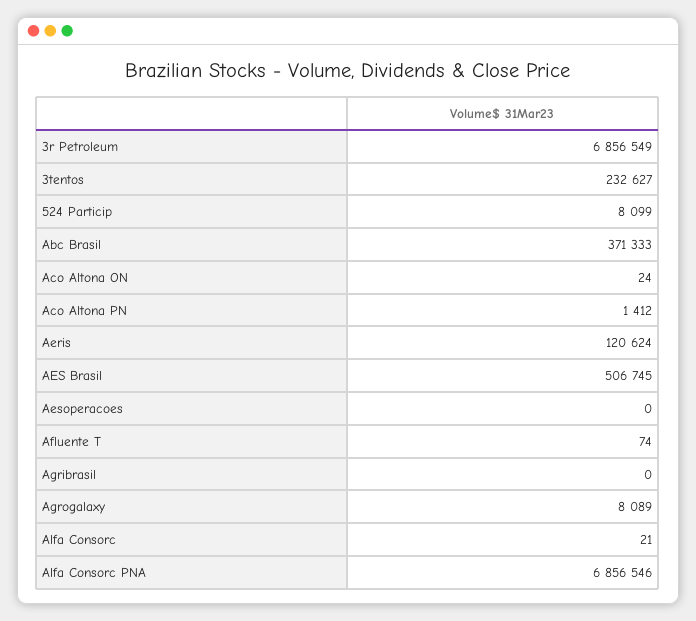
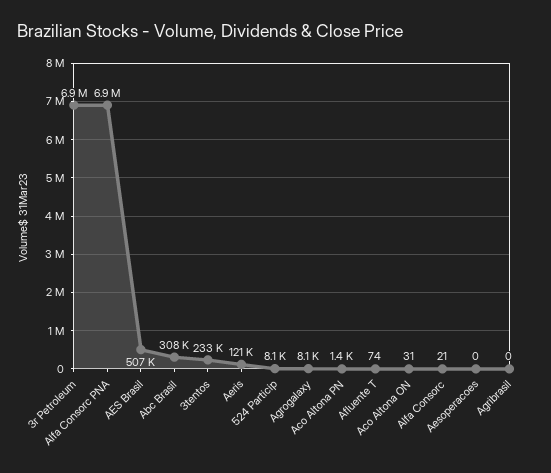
  {
    "3r Petroleum": 6856549,
    "3tentos": 232627,
    "524 Particip": 8099,
-   "Abc Brasil": 371333,
+   "Abc Brasil": 308000,
-   "Aco Altona ON": 24,
+   "Aco Altona ON": 31,
    "Aco Altona PN": 1412,
    "Aeris": 120624,
    "AES Brasil": 506745,
    "Aesoperacoes": 0,
    "Afluente T": 74,
    "Agribrasil": 0,
    "Agrogalaxy": 8089,
    "Alfa Consorc": 21,
    "Alfa Consorc PNA": 6856546
  }

